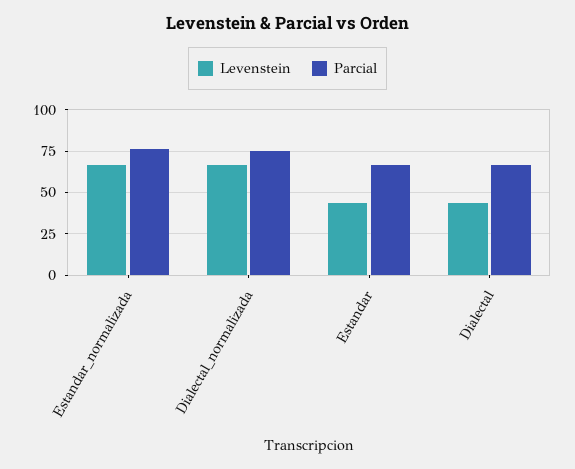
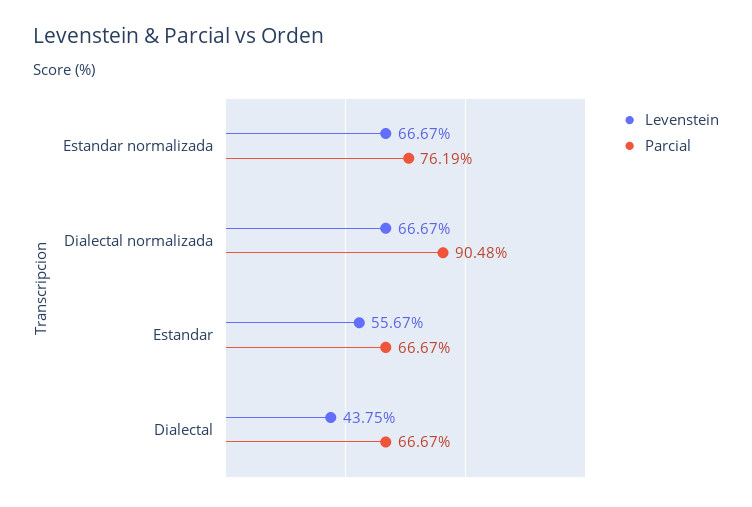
  {
    "Levenstein": {
      "Estandar_normalizada": 66.67,
      "Dialectal_normalizada": 66.67,
-     "Estandar": 45,
+     "Estandar": 55.67,
      "Dialectal": 43.75
    },
    "Parcial": {
      "Estandar_normalizada": 76.19,
-     "Dialectal_normalizada": 75,
+     "Dialectal_normalizada": 90.48,
      "Estandar": 66.67,
      "Dialectal": 66.67
    }
  }

